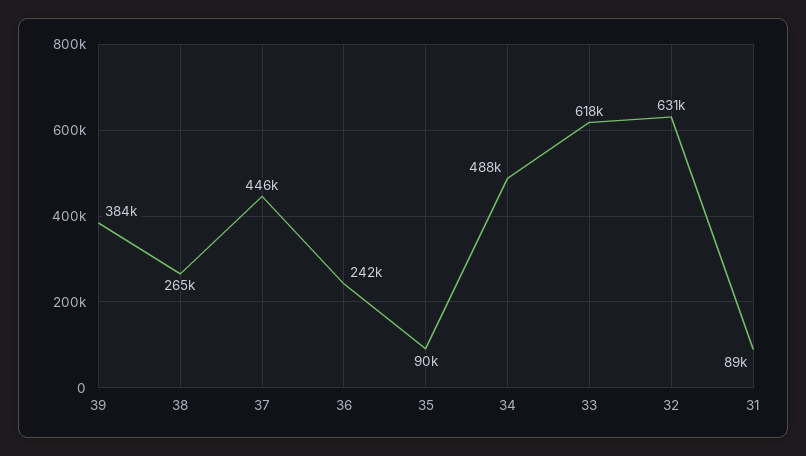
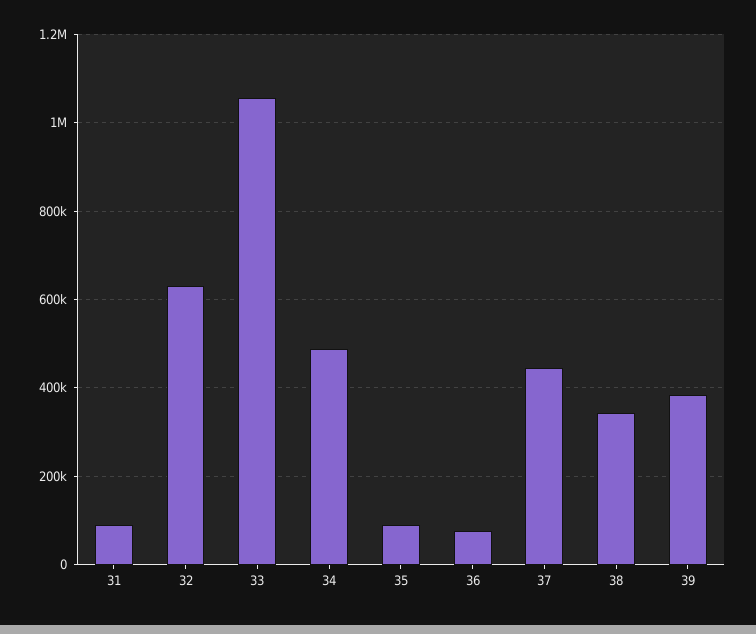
  {
    "39": 384000,
-   "38": 265000,
+   "38": 340000,
    "37": 446000,
-   "36": 242000,
+   "36": 80000,
    "35": 90000,
    "34": 488000,
-   "33": 618000,
+   "33": 1060000,
    "32": 631000,
    "31": 89000
  }

